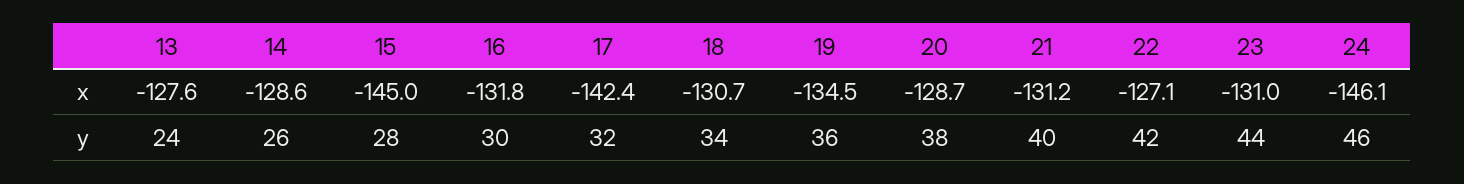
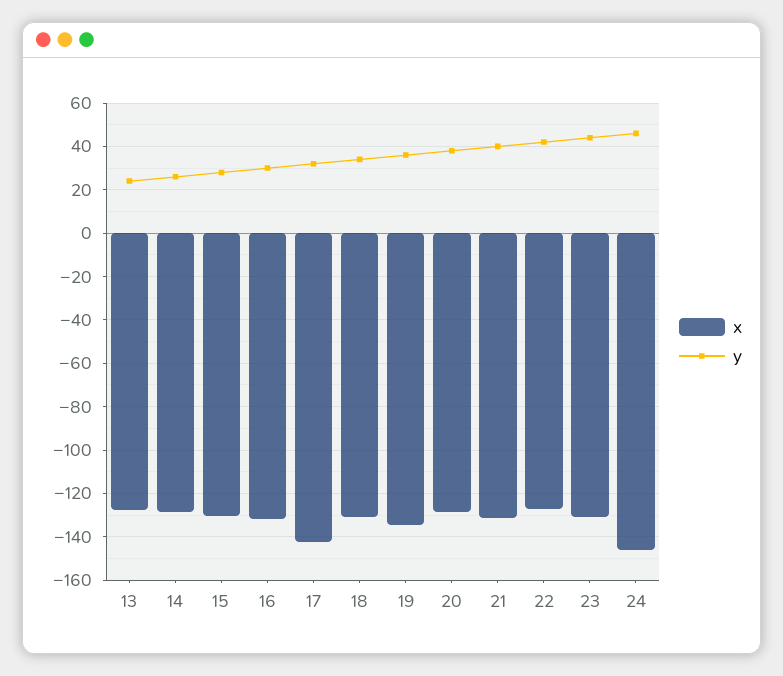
  {
    "x": {
      "13": -127.6,
      "14": -128.6,
-     "15": -145,
+     "15": -130,
      "16": -131.8,
      "17": -142.4,
      "18": -130.7,
      "19": -134.5,
      "20": -128.7,
      "21": -131.2,
      "22": -127.1,
      "23": -131,
      "24": -146.1
    },
    "y": {
      "13": 24,
      "14": 26,
      "15": 28,
      "16": 30,
      "17": 32,
      "18": 34,
      "19": 36,
      "20": 38,
      "21": 40,
      "22": 42,
      "23": 44,
      "24": 46
    }
  }

